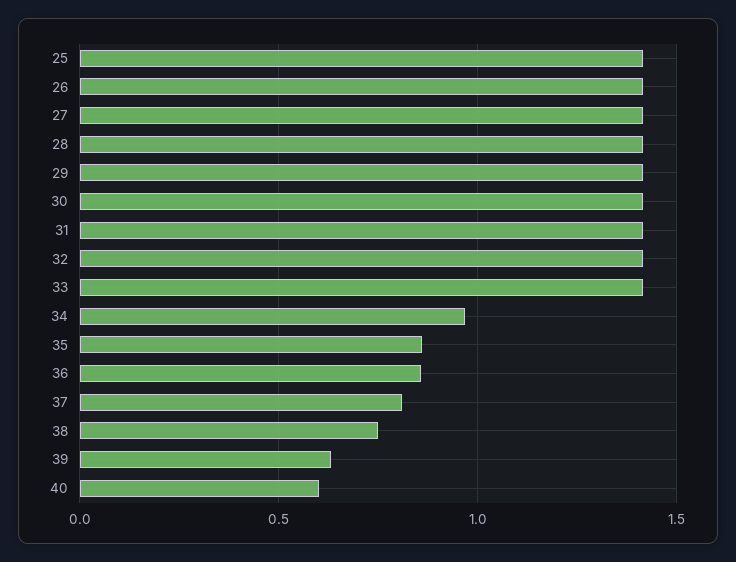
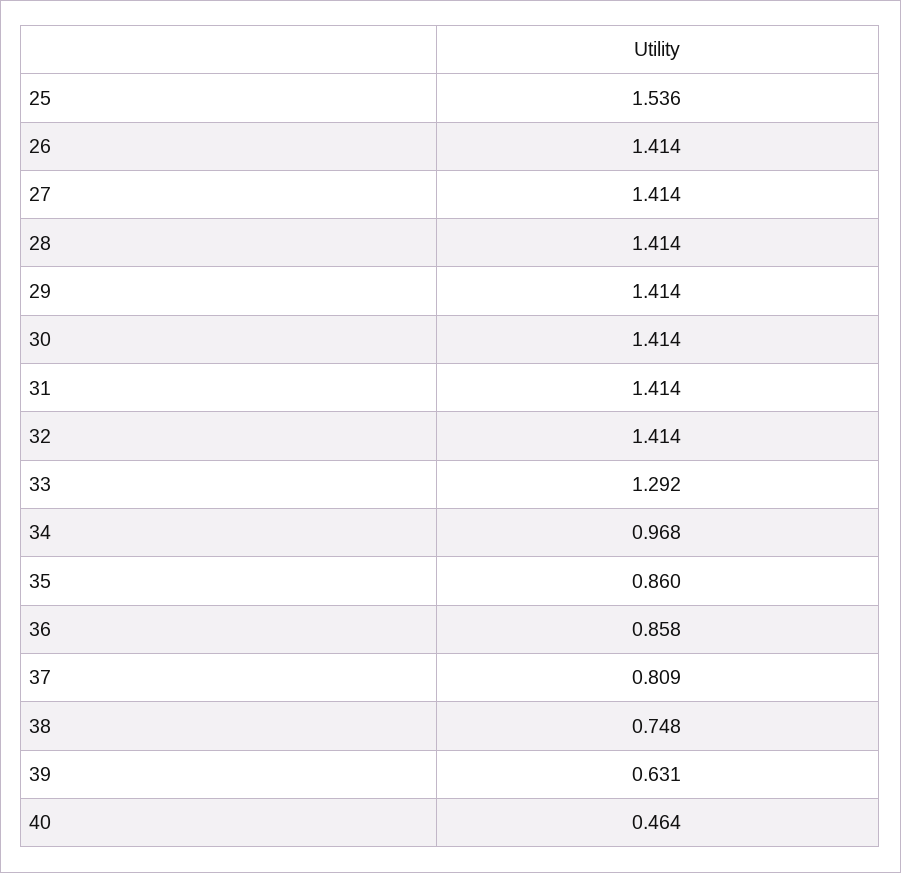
  {
-   "25": 1.4,
+   "25": 1.536,
    "26": 1.414,
    "27": 1.414,
    "28": 1.414,
    "29": 1.414,
    "30": 1.414,
    "31": 1.414,
    "32": 1.414,
-   "33": 1.4,
+   "33": 1.292,
    "34": 0.968,
    "35": 0.86,
    "36": 0.858,
    "37": 0.809,
    "38": 0.748,
    "39": 0.631,
-   "40": 0.6
+   "40": 0.464
  }

